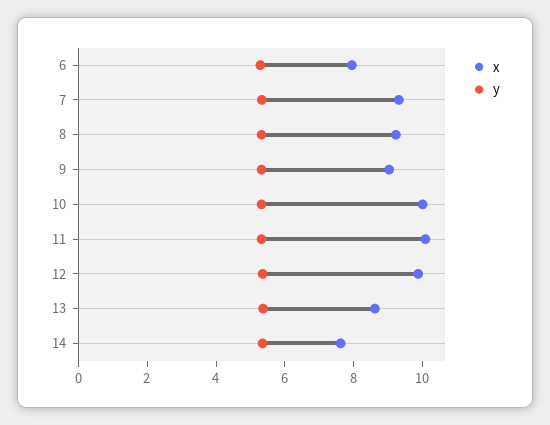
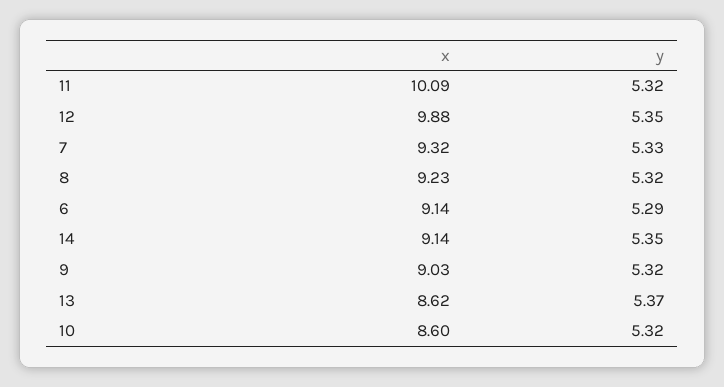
  {
    "x": {
-     "6": 8,
+     "6": 9.14,
      "7": 9.32,
      "8": 9.23,
      "9": 9.03,
-     "10": 10,
+     "10": 8.6,
      "11": 10.09,
      "12": 9.88,
      "13": 8.62,
-     "14": 7.5
+     "14": 9.14
    },
    "y": {
      "6": 5.29,
      "7": 5.33,
      "8": 5.32,
      "9": 5.32,
      "10": 5.32,
      "11": 5.32,
      "12": 5.35,
      "13": 5.37,
      "14": 5.35
    }
  }

